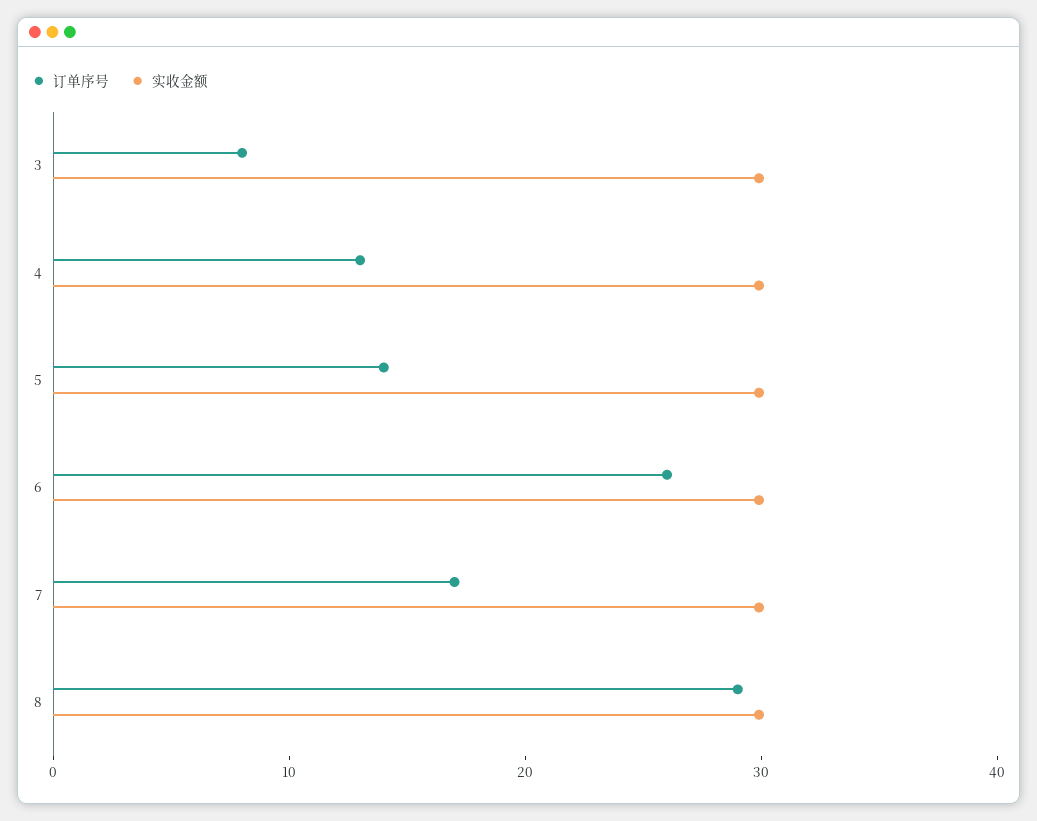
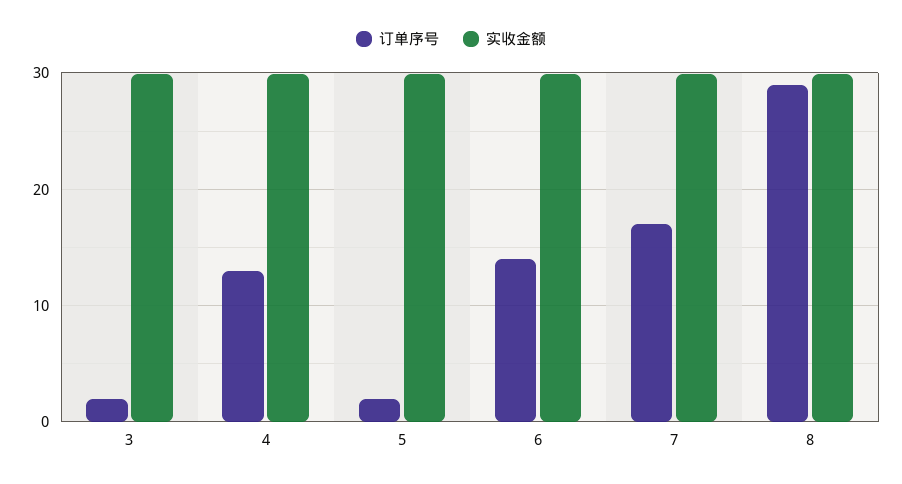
  {
    "订单序号": {
-     "3": 8,
+     "3": 2,
      "4": 13,
-     "5": 14,
+     "5": 2,
-     "6": 26,
+     "6": 14,
      "7": 17,
      "8": 29
    },
    "实收金额": {
      "3": 30,
      "4": 30,
      "5": 30,
      "6": 30,
      "7": 30,
      "8": 30
    }
  }

